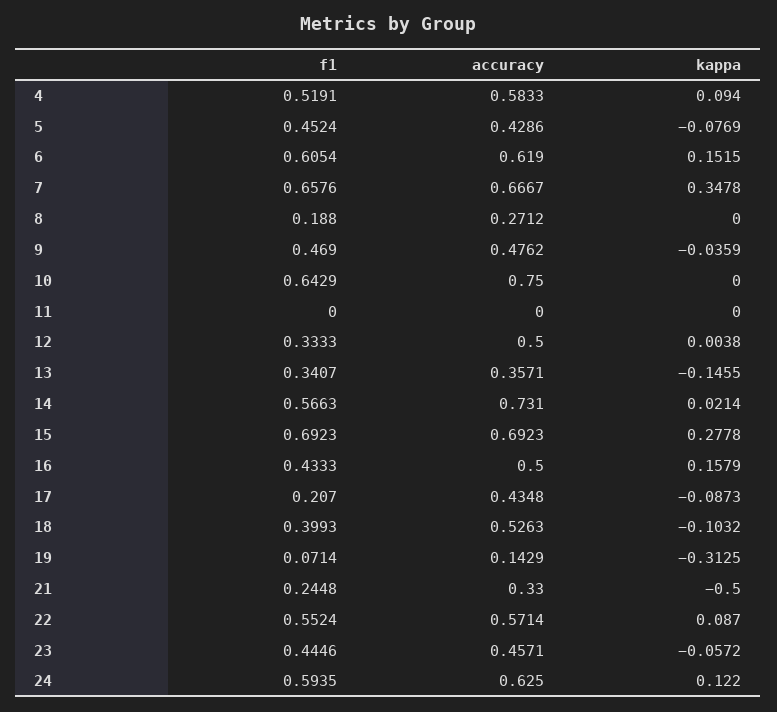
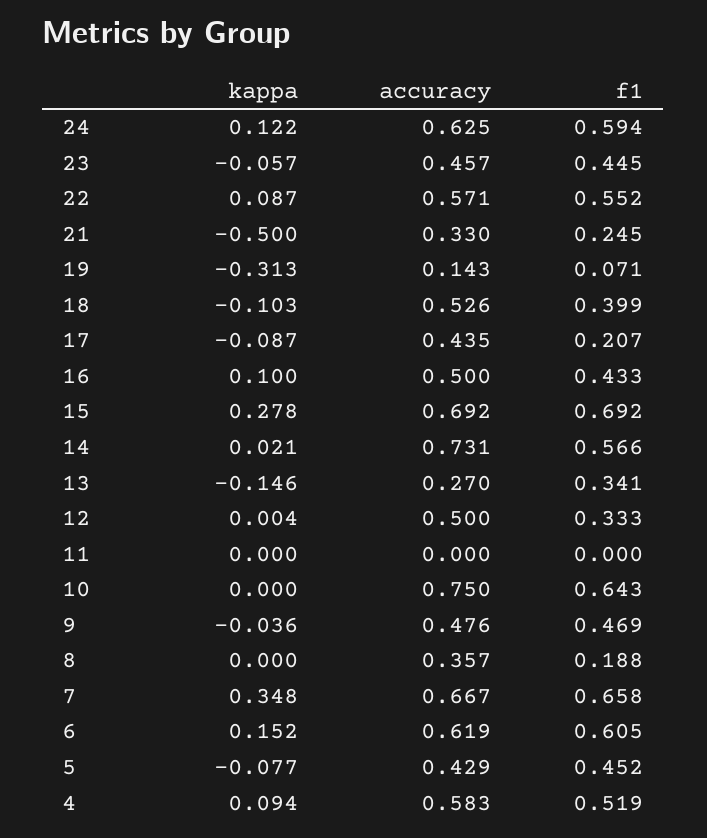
  {
    "f1": {
      "4": 0.5191,
      "5": 0.4524,
      "6": 0.6054,
      "7": 0.6576,
      "8": 0.188,
      "9": 0.469,
      "10": 0.6429,
      "11": 0,
      "12": 0.3333,
      "13": 0.3407,
      "14": 0.5663,
      "15": 0.6923,
      "16": 0.4333,
      "17": 0.207,
      "18": 0.3993,
      "19": 0.0714,
      "21": 0.2448,
      "22": 0.5524,
      "23": 0.4446,
      "24": 0.5935
    },
    "accuracy": {
      "4": 0.5833,
      "5": 0.4286,
      "6": 0.619,
      "7": 0.6667,
-     "8": 0.2712,
+     "8": 0.357,
      "9": 0.4762,
      "10": 0.75,
      "11": 0,
      "12": 0.5,
-     "13": 0.3571,
+     "13": 0.27,
      "14": 0.731,
      "15": 0.6923,
      "16": 0.5,
      "17": 0.4348,
      "18": 0.5263,
      "19": 0.1429,
      "21": 0.33,
      "22": 0.5714,
      "23": 0.4571,
      "24": 0.625
    },
    "kappa": {
      "4": 0.094,
      "5": -0.0769,
      "6": 0.1515,
      "7": 0.3478,
      "8": 0,
      "9": -0.0359,
      "10": 0,
      "11": 0,
      "12": 0.0038,
      "13": -0.1455,
      "14": 0.0214,
      "15": 0.2778,
-     "16": 0.1579,
+     "16": 0.1,
      "17": -0.0873,
      "18": -0.1032,
      "19": -0.3125,
      "21": -0.5,
      "22": 0.087,
      "23": -0.0572,
      "24": 0.122
    }
  }

